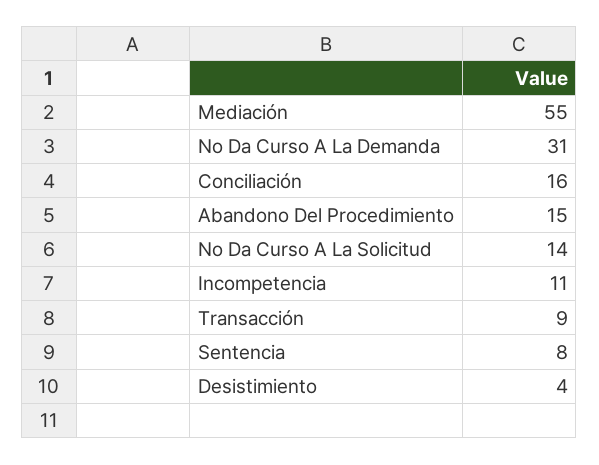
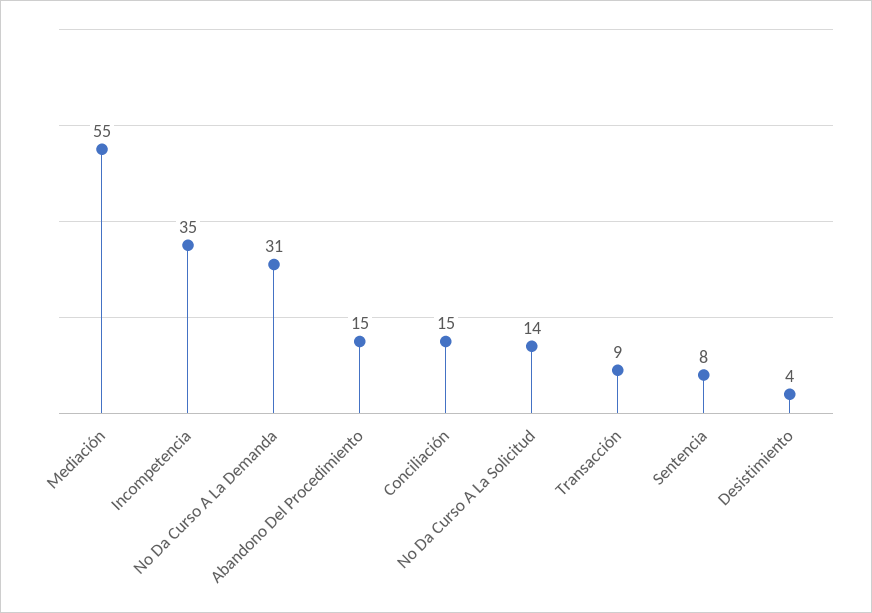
  {
    "Mediación": 55,
    "No Da Curso A La Demanda": 31,
-   "Conciliación": 16,
+   "Conciliación": 15,
    "Abandono Del Procedimiento": 15,
    "No Da Curso A La Solicitud": 14,
-   "Incompetencia": 11,
+   "Incompetencia": 35,
    "Transacción": 9,
    "Sentencia": 8,
    "Desistimiento": 4
  }

